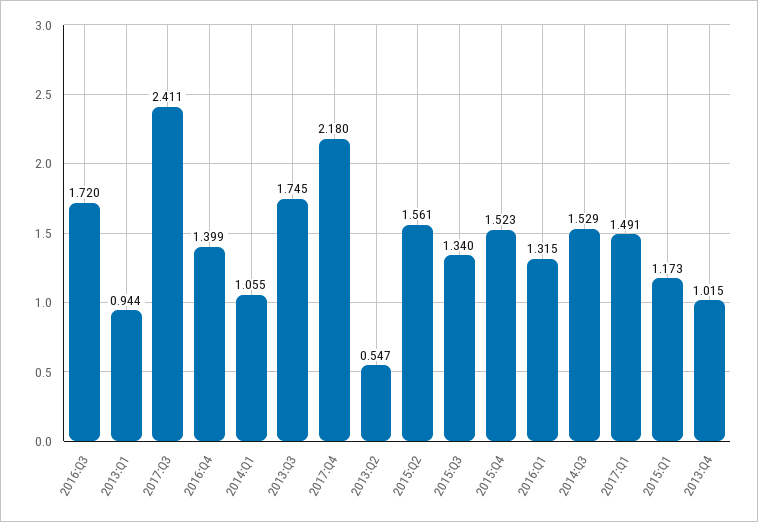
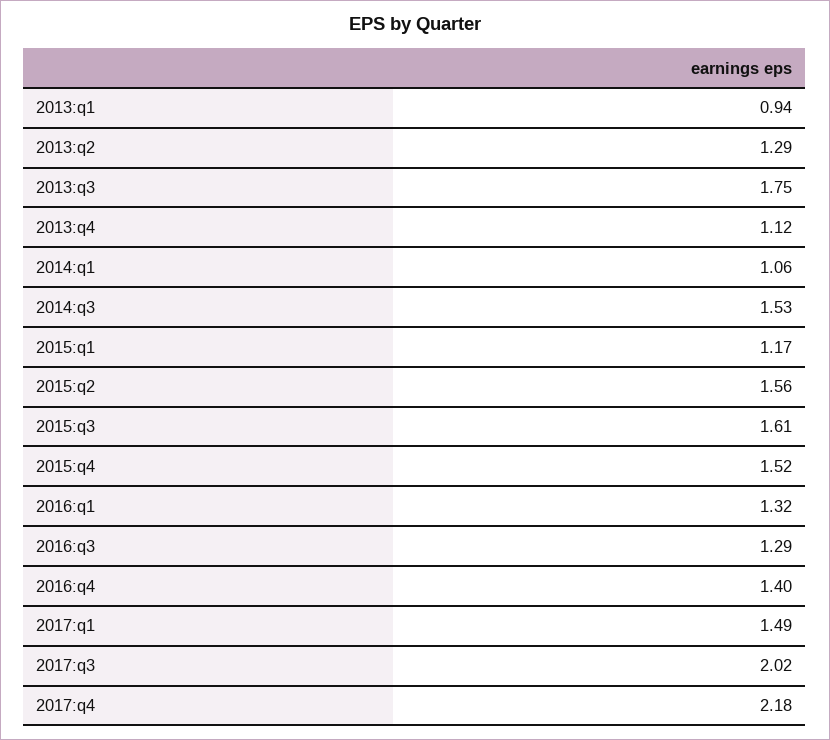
  {
-   "2016:Q3": 1.72,
+   "2016:Q3": 1.29,
    "2013:Q1": 0.944,
-   "2017:Q3": 2.411,
+   "2017:Q3": 2.02,
    "2016:Q4": 1.399,
    "2014:Q1": 1.055,
    "2013:Q3": 1.745,
    "2017:Q4": 2.18,
-   "2013:Q2": 0.547,
+   "2013:Q2": 1.29,
    "2015:Q2": 1.561,
-   "2015:Q3": 1.34,
+   "2015:Q3": 1.61,
    "2015:Q4": 1.523,
    "2016:Q1": 1.315,
    "2014:Q3": 1.529,
    "2017:Q1": 1.491,
    "2015:Q1": 1.173,
-   "2013:Q4": 1.015
+   "2013:Q4": 1.12
  }

